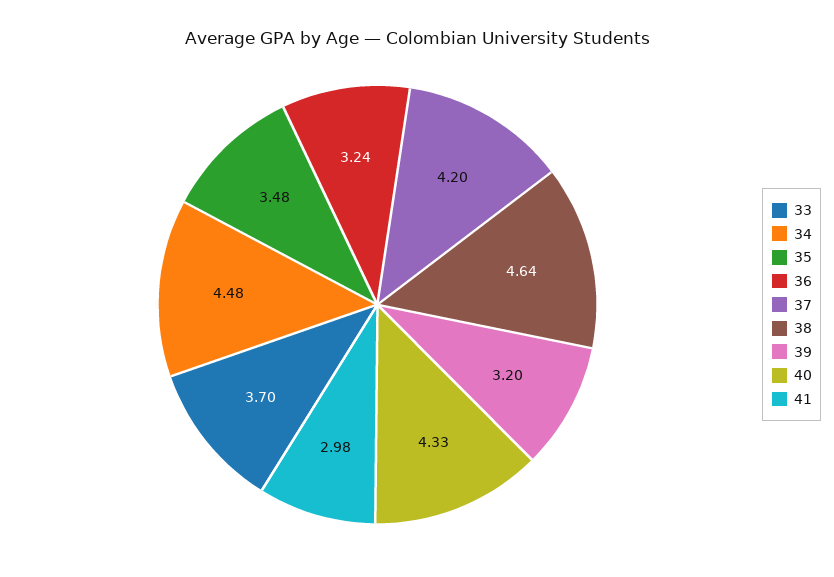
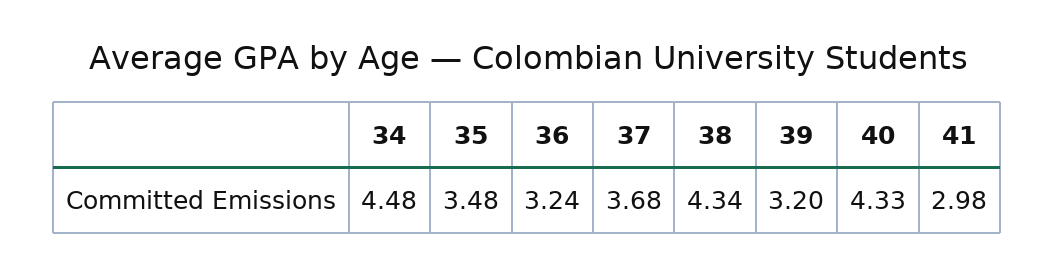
  {
-   "33": 3.7,
    "34": 4.48,
    "35": 3.48,
    "36": 3.24,
-   "37": 4.2,
+   "37": 3.68,
-   "38": 4.64,
+   "38": 4.34,
    "39": 3.2,
    "40": 4.33,
    "41": 2.98
  }

